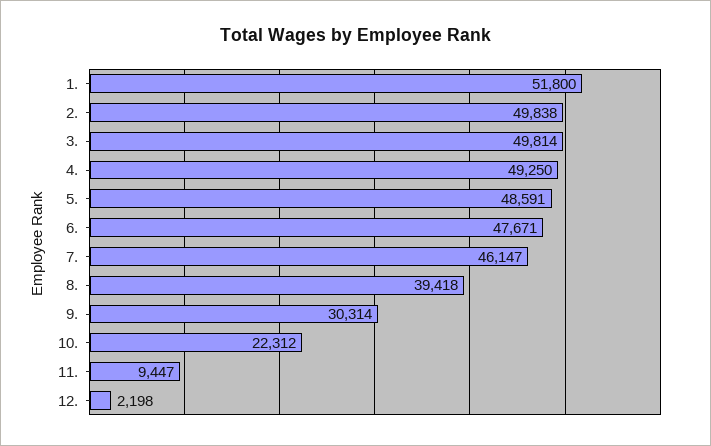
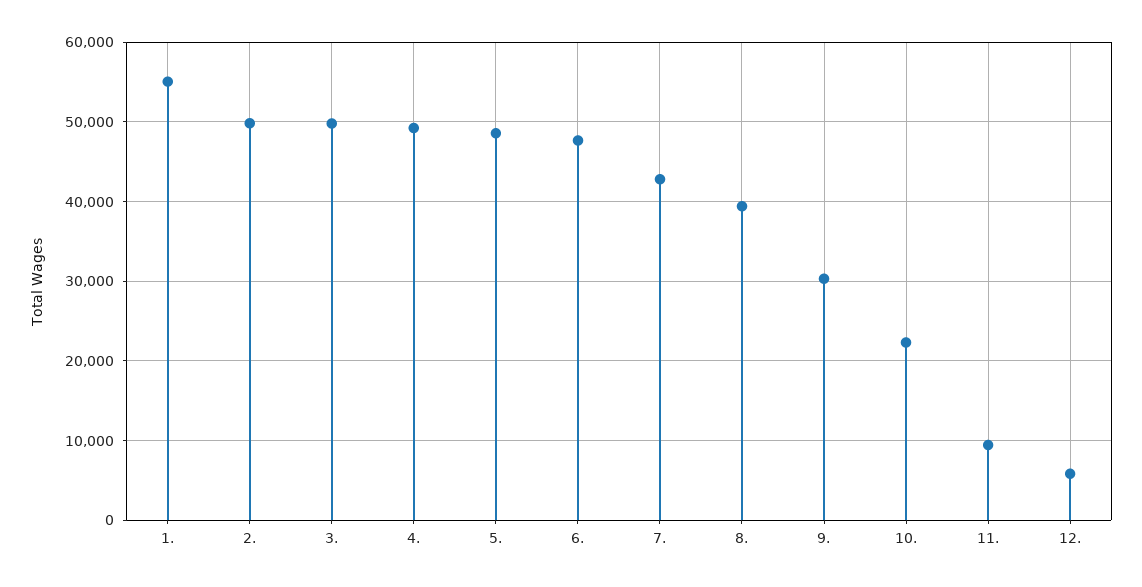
  {
-   "1.": 51800,
+   "1.": 55000,
    "2.": 49838,
    "3.": 49814,
    "4.": 49250,
    "5.": 48591,
    "6.": 47671,
-   "7.": 46147,
+   "7.": 43000,
    "8.": 39418,
    "9.": 30314,
    "10.": 22312,
    "11.": 9447,
-   "12.": 2198
+   "12.": 6000
  }

